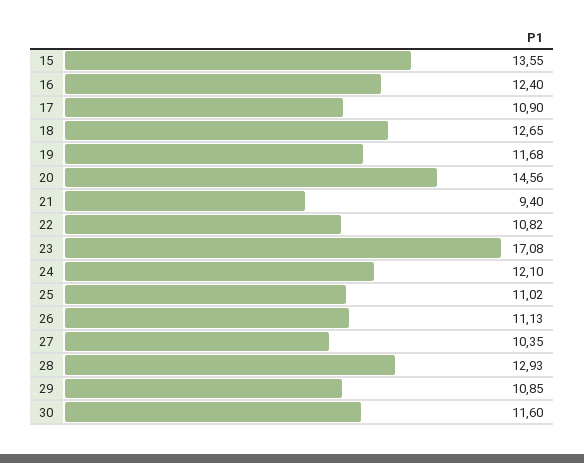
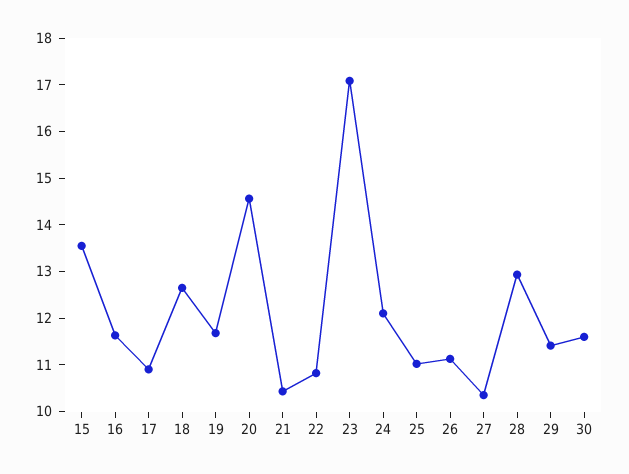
  {
    "15": 13.55,
-   "16": 12.4,
+   "16": 11.6,
    "17": 10.9,
    "18": 12.65,
    "19": 11.68,
    "20": 14.56,
-   "21": 9.4,
+   "21": 10.4,
    "22": 10.82,
    "23": 17.08,
    "24": 12.1,
    "25": 11.02,
    "26": 11.13,
    "27": 10.35,
    "28": 12.93,
-   "29": 10.85,
+   "29": 11.4,
    "30": 11.6
  }

